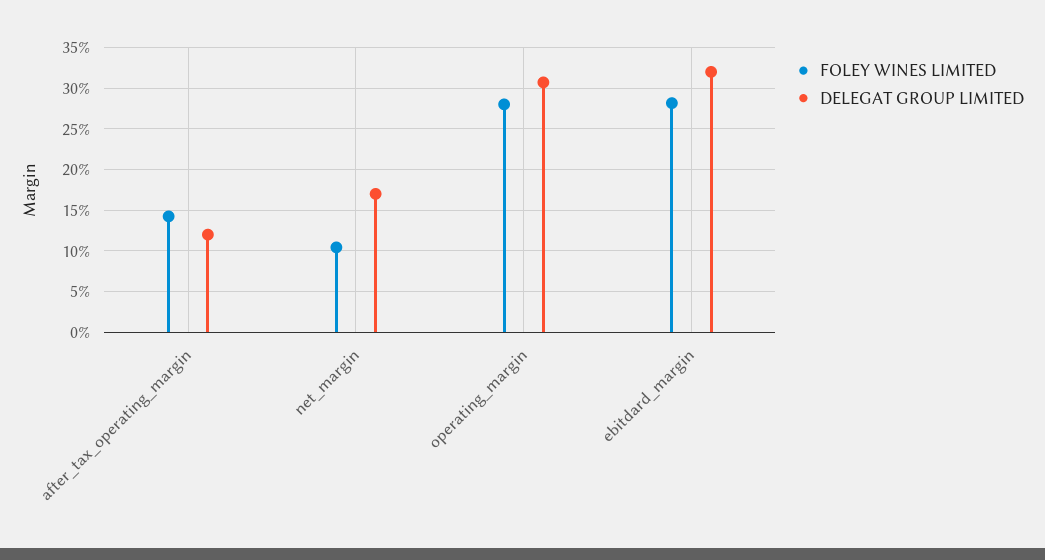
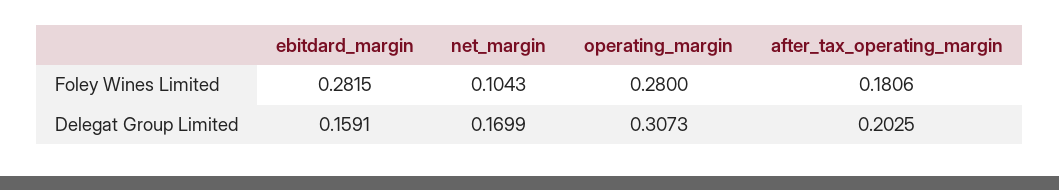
  {
    "FOLEY WINES LIMITED": {
-     "after_tax_operating_margin": 0.14,
+     "after_tax_operating_margin": 0.1806,
      "net_margin": 0.1043,
      "operating_margin": 0.28,
      "ebitdard_margin": 0.2815
    },
    "DELEGAT GROUP LIMITED": {
-     "after_tax_operating_margin": 0.12,
+     "after_tax_operating_margin": 0.2025,
      "net_margin": 0.1699,
      "operating_margin": 0.3073,
-     "ebitdard_margin": 0.32
+     "ebitdard_margin": 0.1591
    }
  }

